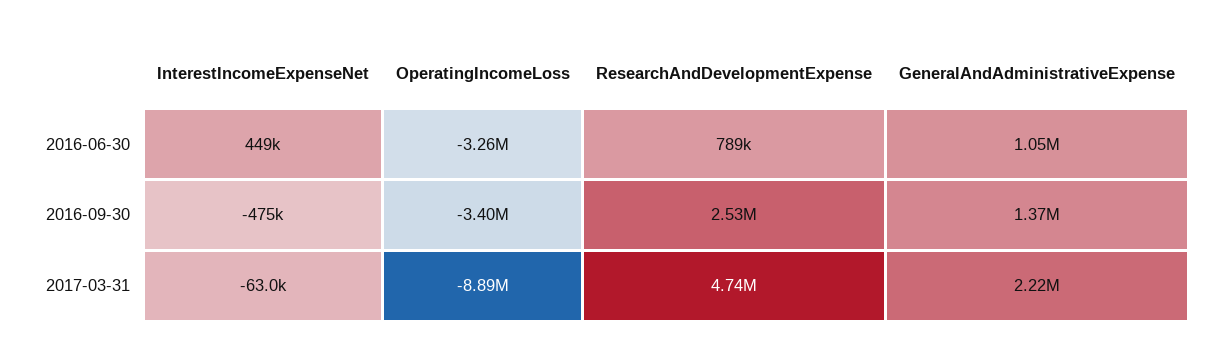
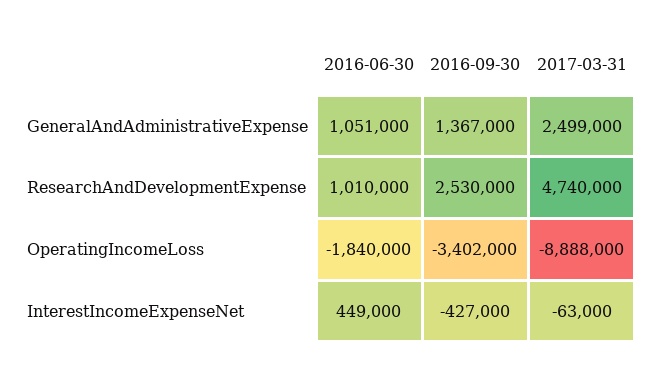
  {
    "InterestIncomeExpenseNet": {
      "2016-06-30": 449000,
-     "2016-09-30": -475000,
+     "2016-09-30": -427000,
      "2017-03-31": -63000
    },
    "OperatingIncomeLoss": {
-     "2016-06-30": -3260000,
+     "2016-06-30": -1840000,
      "2016-09-30": -3402000,
      "2017-03-31": -8888000
    },
    "ResearchAndDevelopmentExpense": {
-     "2016-06-30": 789000,
+     "2016-06-30": 1010000,
      "2016-09-30": 2530000,
      "2017-03-31": 4740000
    },
    "GeneralAndAdministrativeExpense": {
      "2016-06-30": 1051000,
      "2016-09-30": 1367000,
-     "2017-03-31": 2220000
+     "2017-03-31": 2499000
    }
  }

